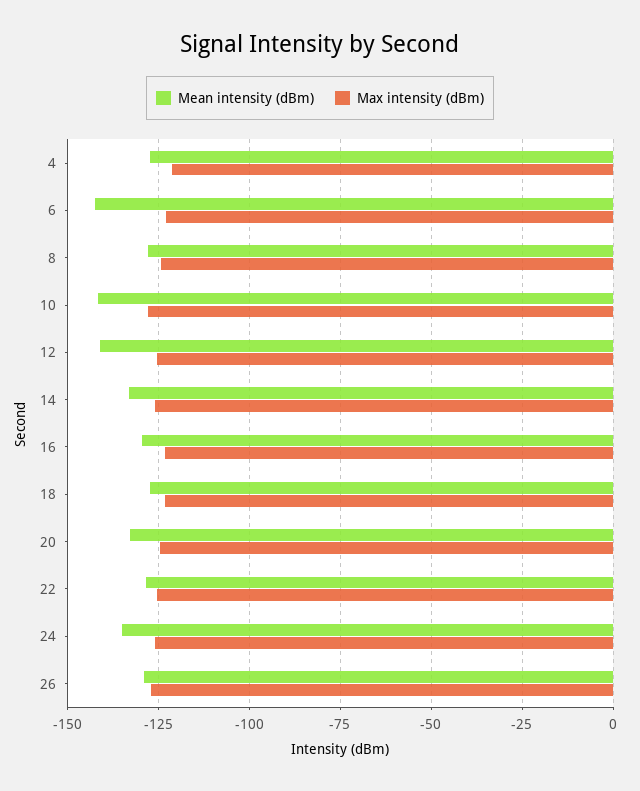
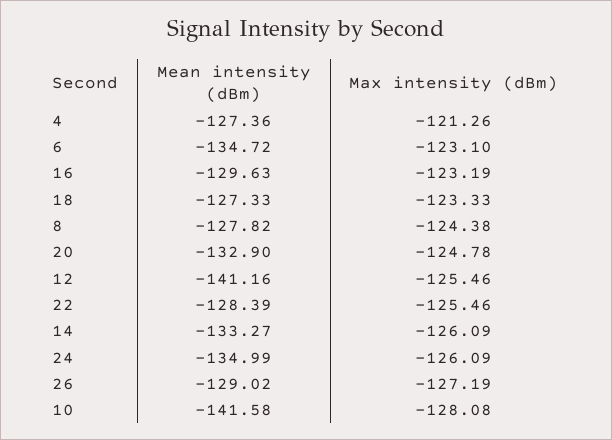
  {
    "Mean intensity (dBm)": {
      "4": -127.36,
-     "6": -142.5,
+     "6": -134.72,
      "8": -127.82,
      "10": -141.58,
      "12": -141.16,
      "14": -133.27,
      "16": -129.63,
      "18": -127.33,
      "20": -132.9,
      "22": -128.39,
      "24": -134.99,
      "26": -129.02
    },
    "Max intensity (dBm)": {
      "4": -121.26,
      "6": -123.1,
      "8": -124.38,
      "10": -128.08,
      "12": -125.46,
      "14": -126.09,
      "16": -123.19,
      "18": -123.33,
      "20": -124.78,
      "22": -125.46,
      "24": -126.09,
      "26": -127.19
    }
  }

